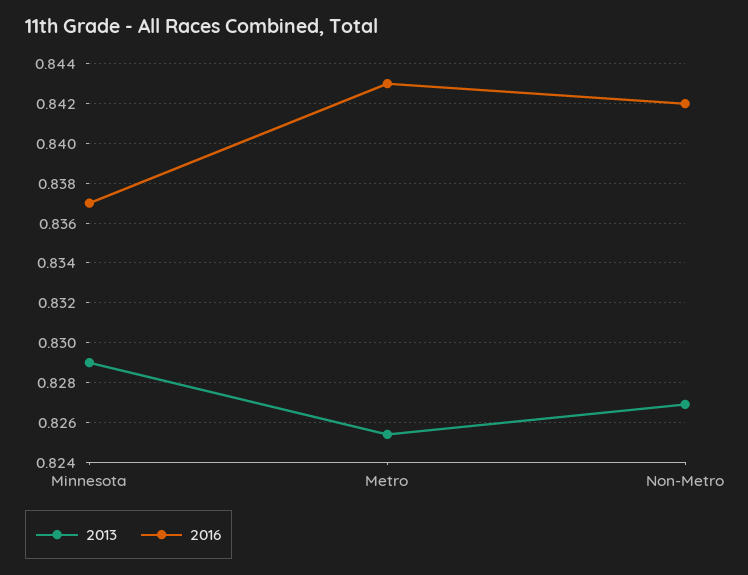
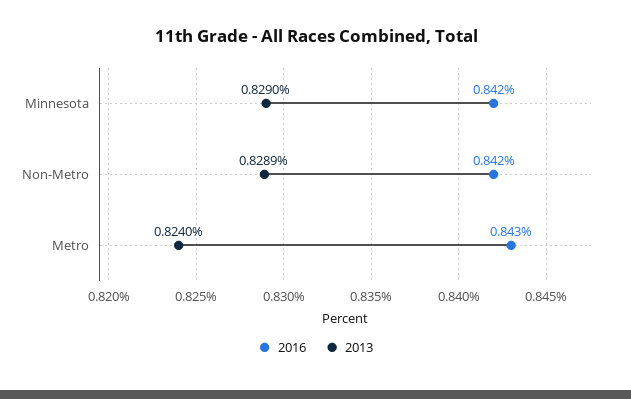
  {
    "2013": {
      "Minnesota": 0.829,
-     "Metro": 0.8255,
+     "Metro": 0.824,
-     "Non-Metro": 0.827
+     "Non-Metro": 0.8289
    },
    "2016": {
-     "Minnesota": 0.837,
+     "Minnesota": 0.842,
      "Metro": 0.843,
      "Non-Metro": 0.842
    }
  }

